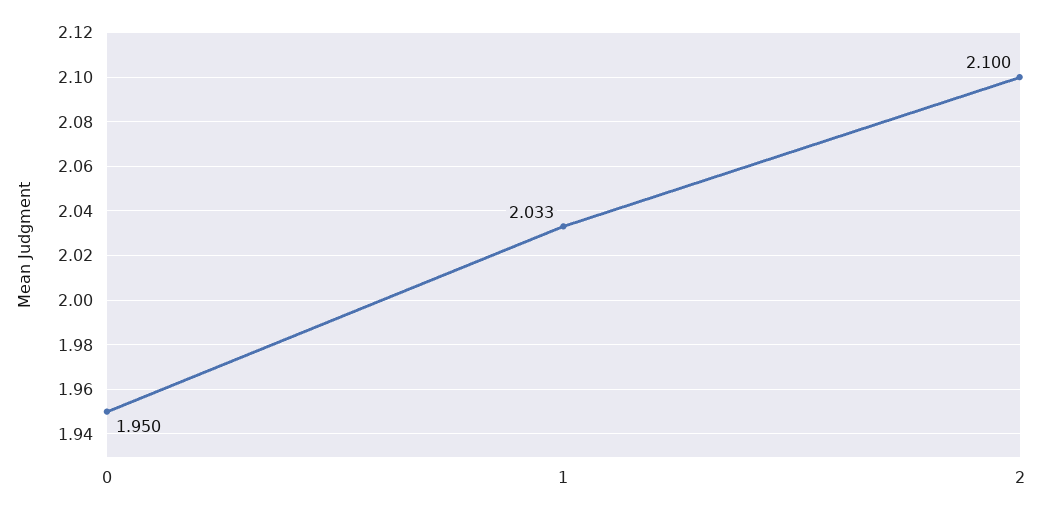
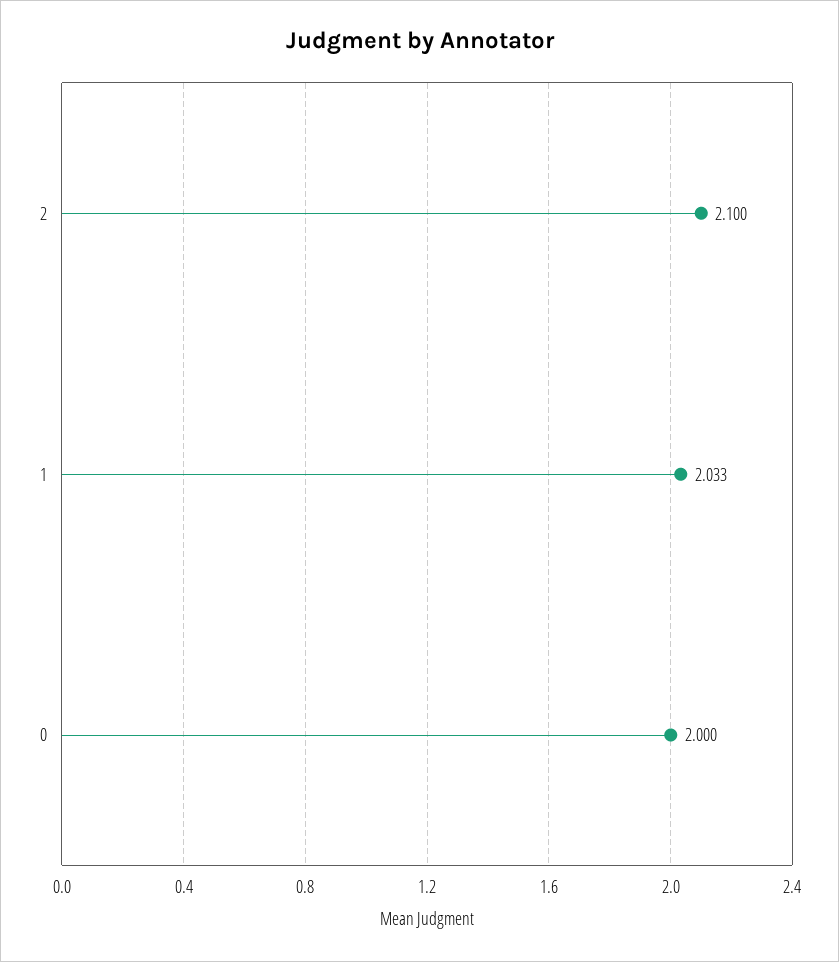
  {
-   "0": 1.95,
+   "0": 2,
    "1": 2.033,
    "2": 2.1
  }

